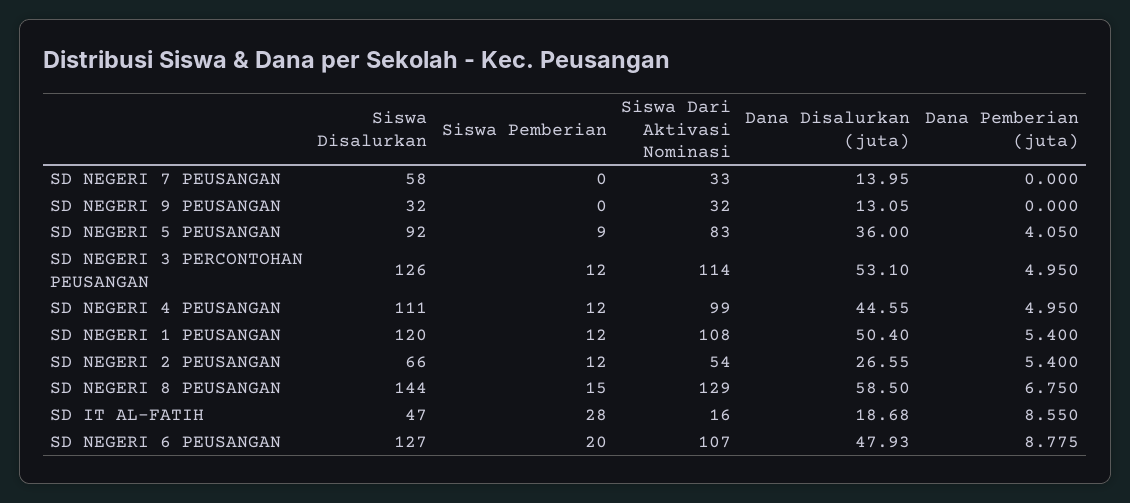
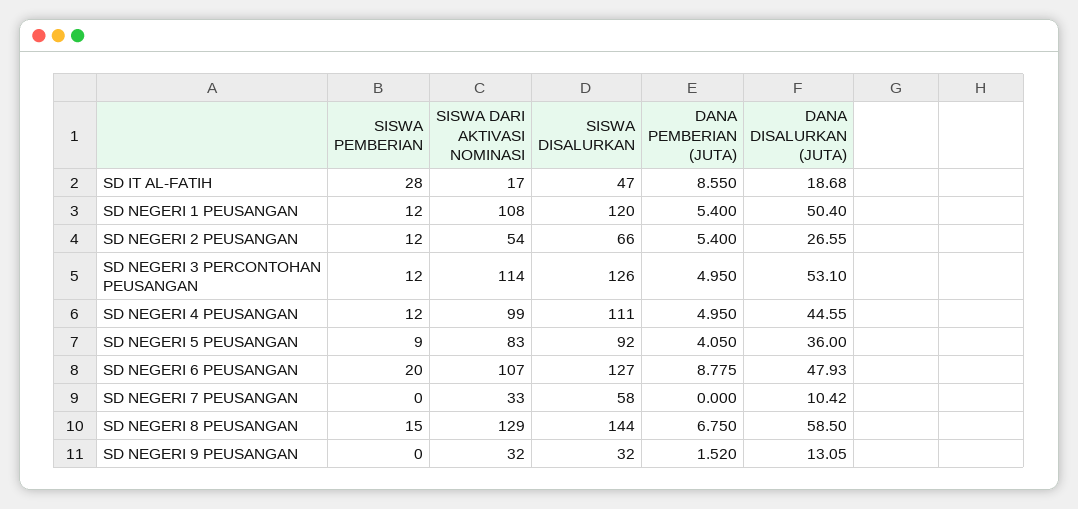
  {
    "Siswa Disalurkan": {
      "SD NEGERI 7 PEUSANGAN": 58,
      "SD NEGERI 9 PEUSANGAN": 32,
      "SD NEGERI 5 PEUSANGAN": 92,
      "SD NEGERI 3 PERCONTOHAN PEUSANGAN": 126,
      "SD NEGERI 4 PEUSANGAN": 111,
      "SD NEGERI 1 PEUSANGAN": 120,
      "SD NEGERI 2 PEUSANGAN": 66,
      "SD NEGERI 8 PEUSANGAN": 144,
      "SD IT AL-FATIH": 47,
      "SD NEGERI 6 PEUSANGAN": 127
    },
    "Siswa Pemberian": {
      "SD NEGERI 7 PEUSANGAN": 0,
      "SD NEGERI 9 PEUSANGAN": 0,
      "SD NEGERI 5 PEUSANGAN": 9,
      "SD NEGERI 3 PERCONTOHAN PEUSANGAN": 12,
      "SD NEGERI 4 PEUSANGAN": 12,
      "SD NEGERI 1 PEUSANGAN": 12,
      "SD NEGERI 2 PEUSANGAN": 12,
      "SD NEGERI 8 PEUSANGAN": 15,
      "SD IT AL-FATIH": 28,
      "SD NEGERI 6 PEUSANGAN": 20
    },
    "Siswa Dari Aktivasi Nominasi": {
      "SD NEGERI 7 PEUSANGAN": 33,
      "SD NEGERI 9 PEUSANGAN": 32,
      "SD NEGERI 5 PEUSANGAN": 83,
      "SD NEGERI 3 PERCONTOHAN PEUSANGAN": 114,
      "SD NEGERI 4 PEUSANGAN": 99,
      "SD NEGERI 1 PEUSANGAN": 108,
      "SD NEGERI 2 PEUSANGAN": 54,
      "SD NEGERI 8 PEUSANGAN": 129,
-     "SD IT AL-FATIH": 16,
+     "SD IT AL-FATIH": 17,
      "SD NEGERI 6 PEUSANGAN": 107
    },
    "Dana Disalurkan (juta)": {
-     "SD NEGERI 7 PEUSANGAN": 13.95,
+     "SD NEGERI 7 PEUSANGAN": 10.42,
      "SD NEGERI 9 PEUSANGAN": 13.05,
      "SD NEGERI 5 PEUSANGAN": 36,
      "SD NEGERI 3 PERCONTOHAN PEUSANGAN": 53.1,
      "SD NEGERI 4 PEUSANGAN": 44.55,
      "SD NEGERI 1 PEUSANGAN": 50.4,
      "SD NEGERI 2 PEUSANGAN": 26.55,
      "SD NEGERI 8 PEUSANGAN": 58.5,
      "SD IT AL-FATIH": 18.68,
      "SD NEGERI 6 PEUSANGAN": 47.93
    },
    "Dana Pemberian (juta)": {
      "SD NEGERI 7 PEUSANGAN": 0,
-     "SD NEGERI 9 PEUSANGAN": 0,
+     "SD NEGERI 9 PEUSANGAN": 1.52,
      "SD NEGERI 5 PEUSANGAN": 4.05,
      "SD NEGERI 3 PERCONTOHAN PEUSANGAN": 4.95,
      "SD NEGERI 4 PEUSANGAN": 4.95,
      "SD NEGERI 1 PEUSANGAN": 5.4,
      "SD NEGERI 2 PEUSANGAN": 5.4,
      "SD NEGERI 8 PEUSANGAN": 6.75,
      "SD IT AL-FATIH": 8.55,
      "SD NEGERI 6 PEUSANGAN": 8.775
    }
  }

